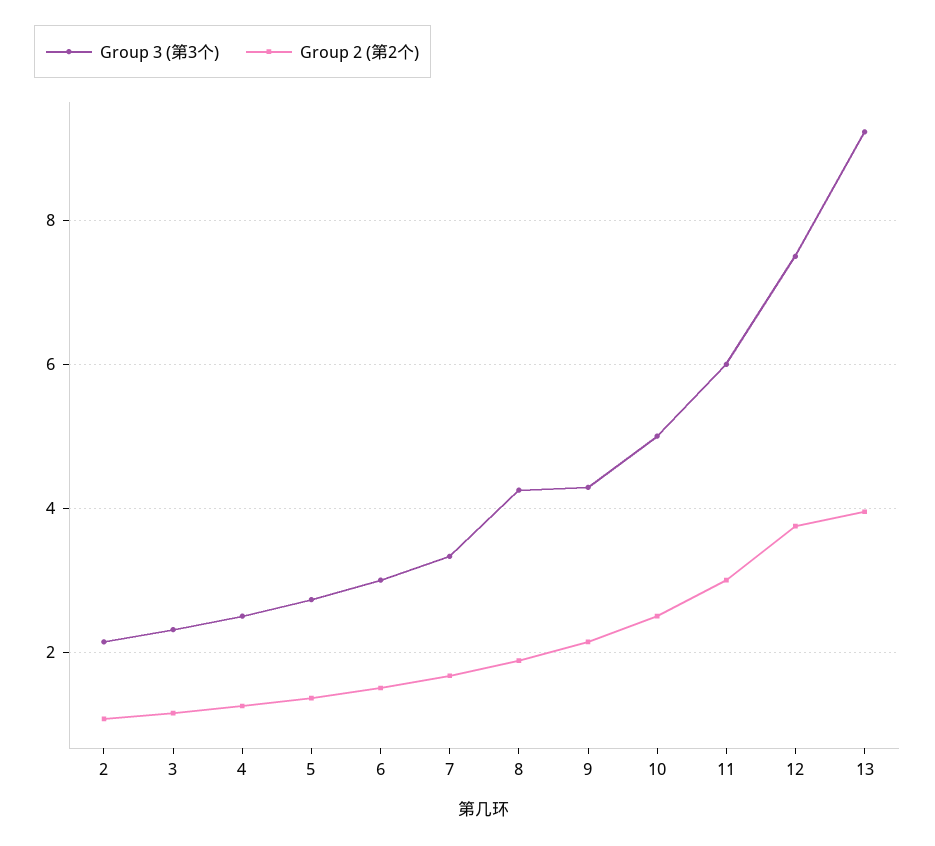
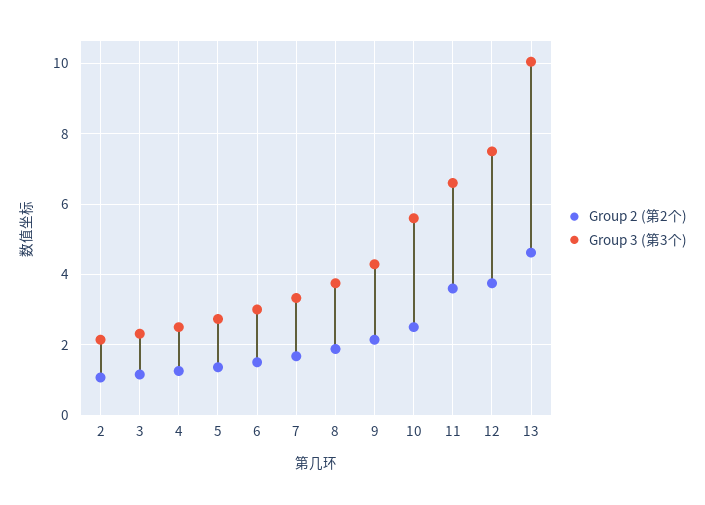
  {
    "Group 3 (第3个)": {
      "2": 2.2,
      "3": 2.4,
      "4": 2.6,
      "5": 2.8,
      "6": 3,
      "7": 3.4,
-     "8": 4.2,
+     "8": 3.8,
      "9": 4.2,
-     "10": 5,
+     "10": 5.6,
-     "11": 6,
+     "11": 6.6,
      "12": 7.6,
-     "13": 9.2
+     "13": 10
    },
    "Group 2 (第2个)": {
      "2": 1,
      "3": 1.2,
      "4": 1.2,
      "5": 1.4,
      "6": 1.6,
      "7": 1.6,
      "8": 1.8,
      "9": 2.2,
      "10": 2.6,
-     "11": 3,
+     "11": 3.6,
      "12": 3.8,
-     "13": 4
+     "13": 4.6
    }
  }

